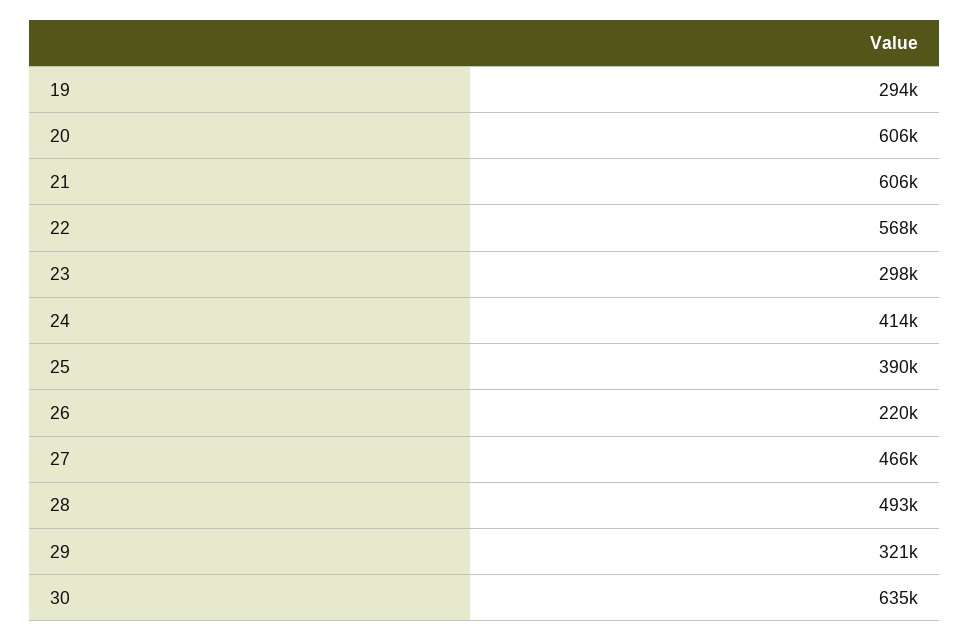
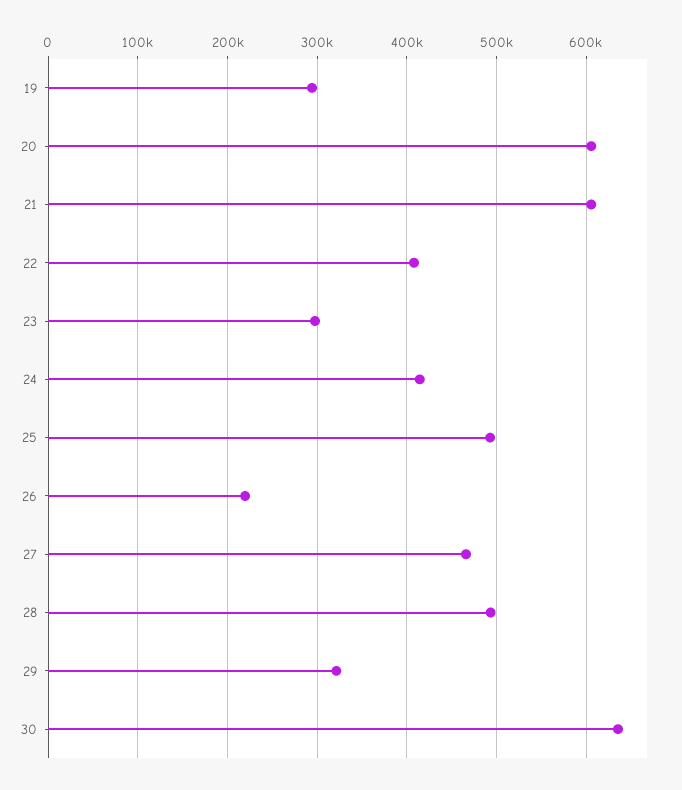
  {
    "19": 294000,
    "20": 606000,
    "21": 606000,
-   "22": 568000,
+   "22": 410000,
    "23": 298000,
    "24": 414000,
-   "25": 390000,
+   "25": 490000,
    "26": 220000,
    "27": 466000,
    "28": 493000,
    "29": 321000,
    "30": 635000
  }

